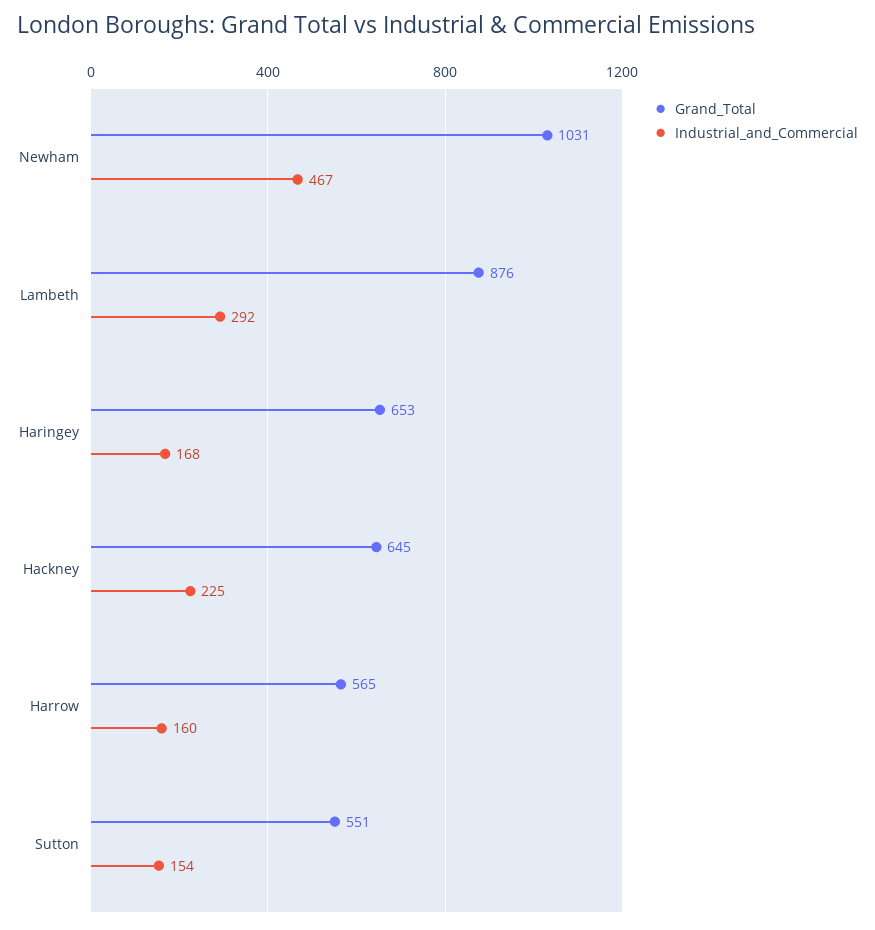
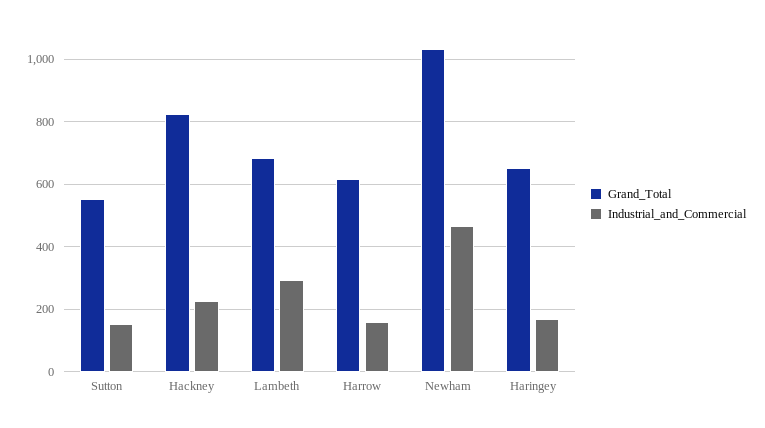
  {
    "Grand_Total": {
      "Newham": 1031,
-     "Lambeth": 876,
+     "Lambeth": 680,
      "Haringey": 653,
-     "Hackney": 645,
+     "Hackney": 820,
-     "Harrow": 565,
+     "Harrow": 620,
      "Sutton": 551
    },
    "Industrial_and_Commercial": {
      "Newham": 467,
      "Lambeth": 292,
      "Haringey": 168,
      "Hackney": 225,
      "Harrow": 160,
      "Sutton": 154
    }
  }

